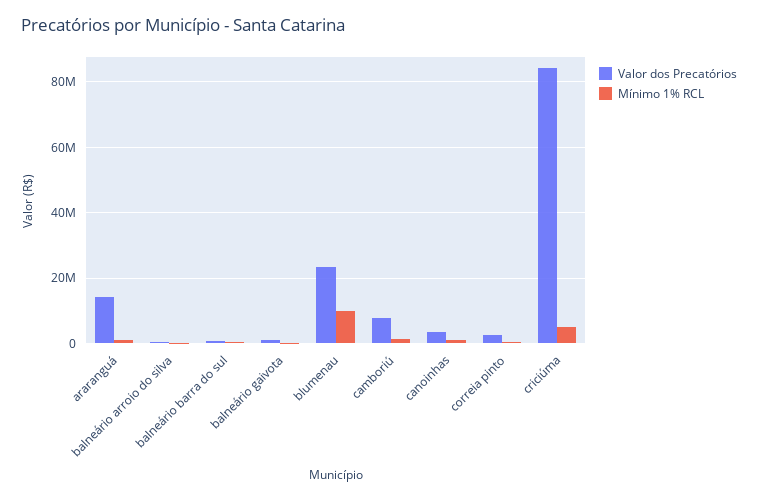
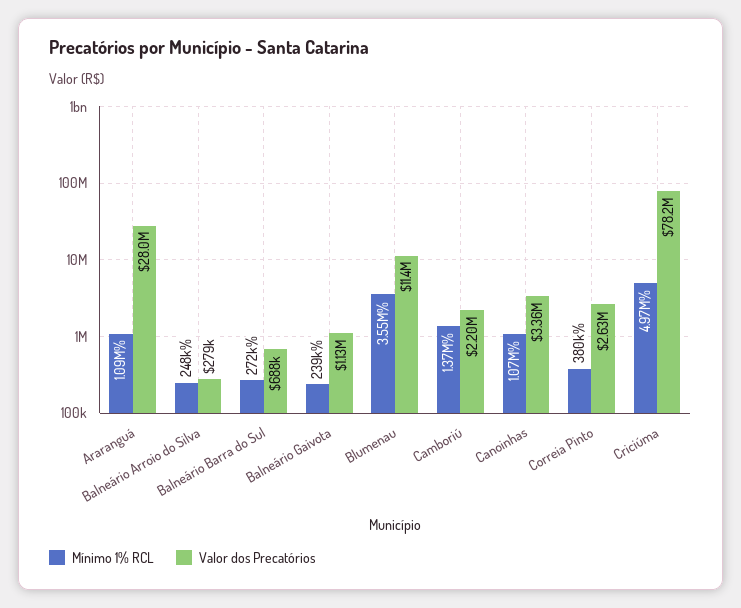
  {
    "Valor dos Precatórios": {
-     "araranguá": 14000000,
+     "araranguá": 28000000,
      "balneário arroio do silva": 279000,
      "balneário barra do sul": 688000,
      "balneário gaivota": 1130000,
-     "blumenau": 24000000,
+     "blumenau": 11400000,
-     "camboriú": 8000000,
+     "camboriú": 2200000,
      "canoinhas": 3360000,
      "correia pinto": 2630000,
-     "criciúma": 84000000
+     "criciúma": 78200000
    },
    "Mínimo 1% RCL": {
      "araranguá": 1090000,
      "balneário arroio do silva": 248000,
      "balneário barra do sul": 272000,
      "balneário gaivota": 239000,
-     "blumenau": 10000000,
+     "blumenau": 3550000,
      "camboriú": 1370000,
      "canoinhas": 1070000,
      "correia pinto": 380000,
      "criciúma": 4970000
    }
  }

